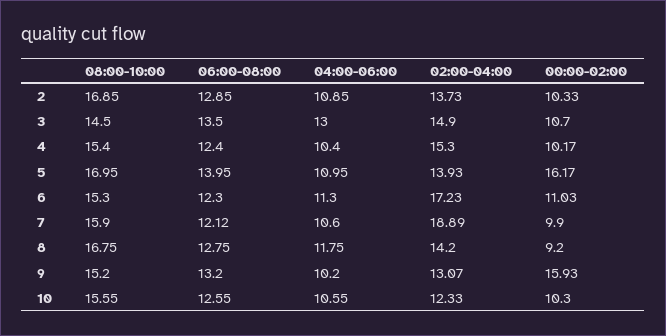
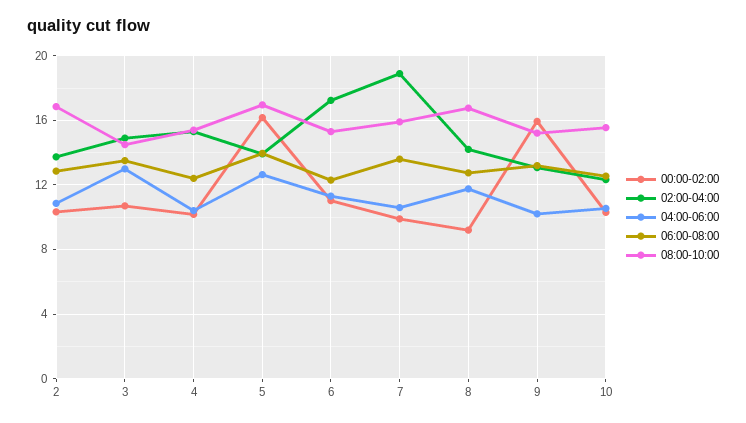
  {
    "08:00-10:00": {
      "2": 16.85,
      "3": 14.5,
      "4": 15.4,
      "5": 16.95,
      "6": 15.3,
      "7": 15.9,
      "8": 16.75,
      "9": 15.2,
      "10": 15.55
    },
    "06:00-08:00": {
      "2": 12.85,
      "3": 13.5,
      "4": 12.4,
      "5": 13.95,
      "6": 12.3,
-     "7": 12.12,
+     "7": 13.5,
      "8": 12.75,
      "9": 13.2,
      "10": 12.55
    },
    "04:00-06:00": {
      "2": 10.85,
      "3": 13,
      "4": 10.4,
-     "5": 10.95,
+     "5": 12.5,
      "6": 11.3,
      "7": 10.6,
      "8": 11.75,
      "9": 10.2,
      "10": 10.55
    },
    "02:00-04:00": {
      "2": 13.73,
      "3": 14.9,
      "4": 15.3,
      "5": 13.93,
      "6": 17.23,
      "7": 18.89,
      "8": 14.2,
      "9": 13.07,
      "10": 12.33
    },
    "00:00-02:00": {
      "2": 10.33,
      "3": 10.7,
      "4": 10.17,
      "5": 16.17,
      "6": 11.03,
      "7": 9.9,
      "8": 9.2,
      "9": 15.93,
      "10": 10.3
    }
  }

